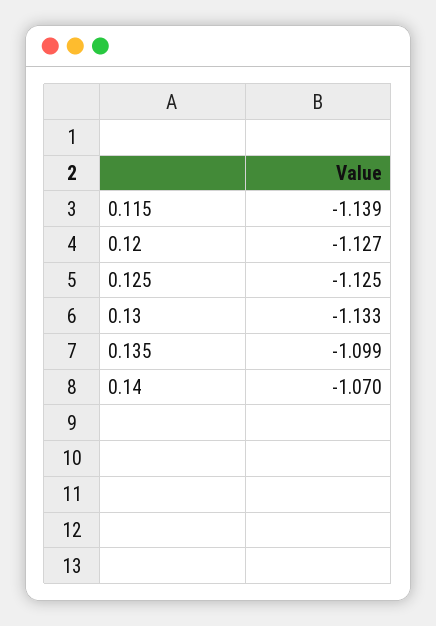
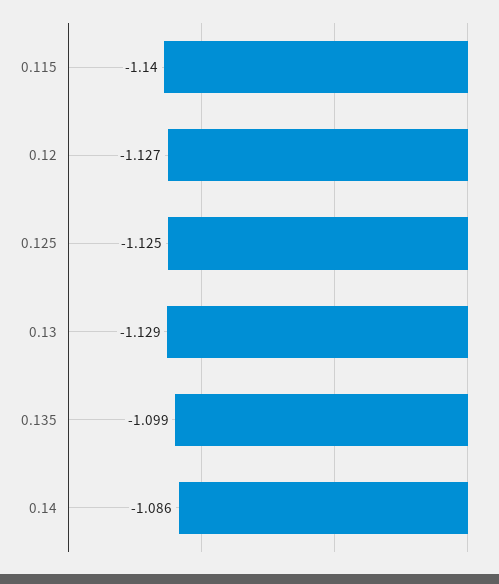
  {
-   "0.115": -1.139,
+   "0.115": -1.14,
    "0.12": -1.127,
    "0.125": -1.125,
-   "0.13": -1.133,
+   "0.13": -1.129,
    "0.135": -1.099,
-   "0.14": -1.07
+   "0.14": -1.086
  }

